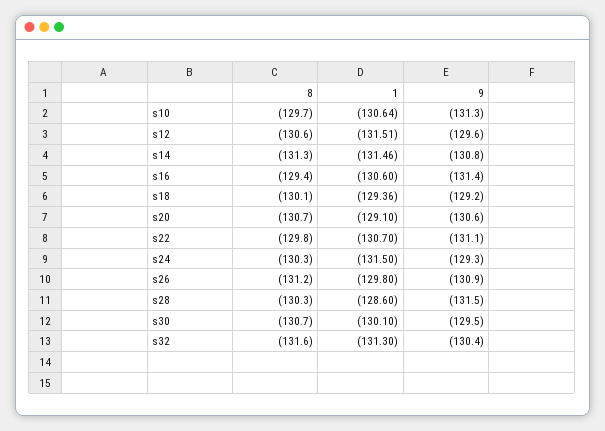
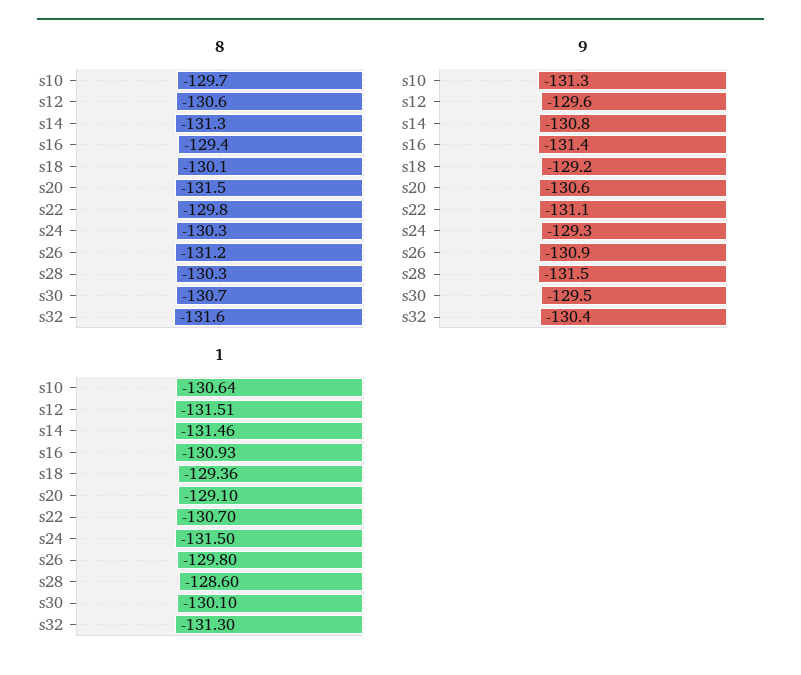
  {
    "8": {
      "s10": -129.7,
      "s12": -130.6,
      "s14": -131.3,
      "s16": -129.4,
      "s18": -130.1,
-     "s20": -130.7,
+     "s20": -131.5,
      "s22": -129.8,
      "s24": -130.3,
      "s26": -131.2,
      "s28": -130.3,
      "s30": -130.7,
      "s32": -131.6
    },
    "1": {
      "s10": -130.64,
      "s12": -131.51,
      "s14": -131.46,
-     "s16": -130.6,
+     "s16": -130.93,
      "s18": -129.36,
      "s20": -129.1,
      "s22": -130.7,
      "s24": -131.5,
      "s26": -129.8,
      "s28": -128.6,
      "s30": -130.1,
      "s32": -131.3
    },
    "9": {
      "s10": -131.3,
      "s12": -129.6,
      "s14": -130.8,
      "s16": -131.4,
      "s18": -129.2,
      "s20": -130.6,
      "s22": -131.1,
      "s24": -129.3,
      "s26": -130.9,
      "s28": -131.5,
      "s30": -129.5,
      "s32": -130.4
    }
  }

